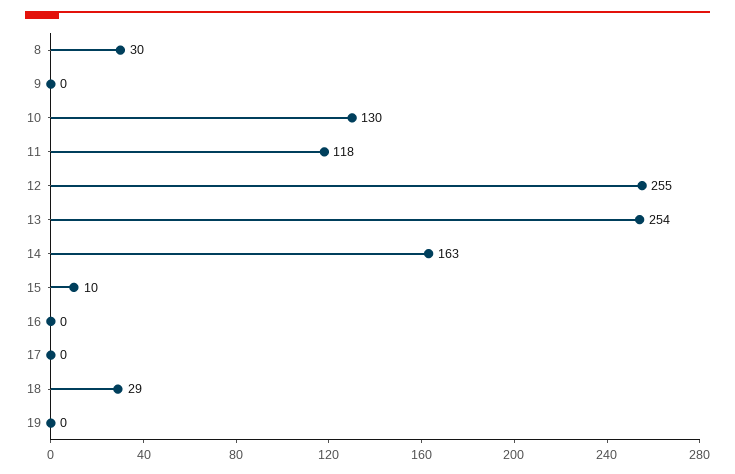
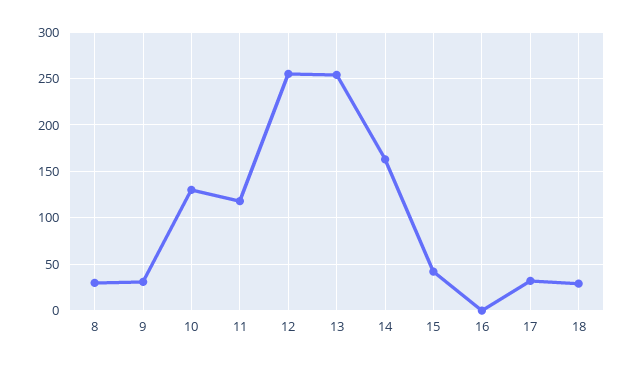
  {
    "8": 30,
-   "9": 0,
+   "9": 30,
    "10": 130,
    "11": 118,
    "12": 255,
    "13": 254,
    "14": 163,
-   "15": 10,
+   "15": 40,
    "16": 0,
-   "17": 0,
+   "17": 30,
-   "18": 29,
+   "18": 29
-   "19": 0
  }

